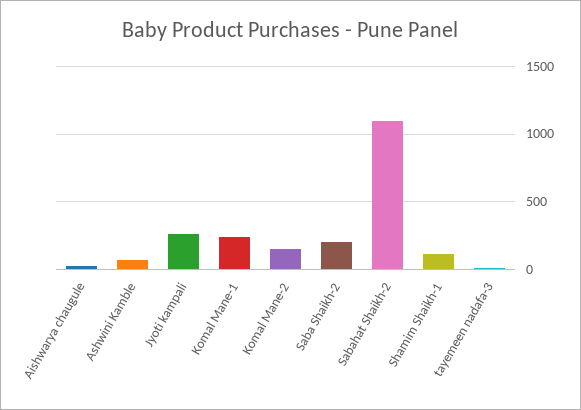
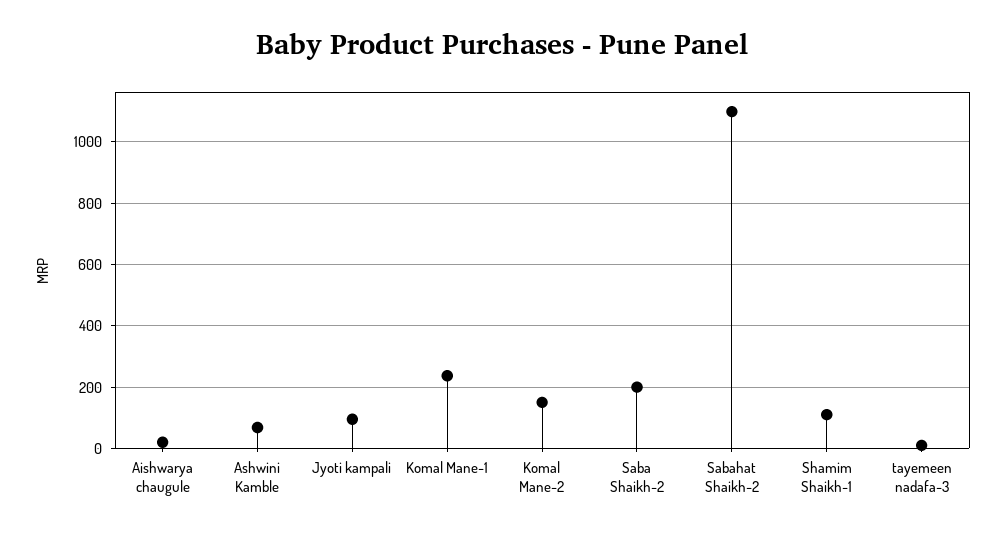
  {
    "Aishwarya chaugule": 20,
    "Ashwini Kamble": 60,
-   "Jyoti kampali": 250,
+   "Jyoti kampali": 100,
    "Komal Mane-1": 240,
    "Komal Mane-2": 160,
    "Saba Shaikh-2": 200,
    "Sabahat Shaikh-2": 1100,
    "Shamim Shaikh-1": 120,
    "tayemeen nadafa-3": 20
  }

